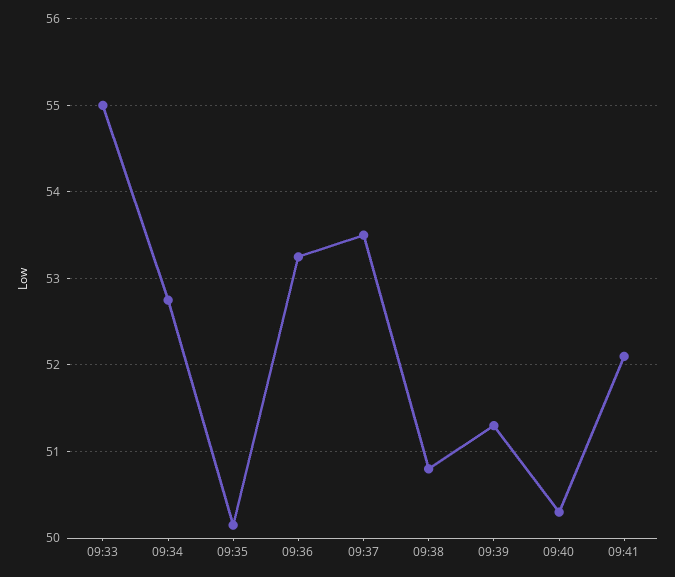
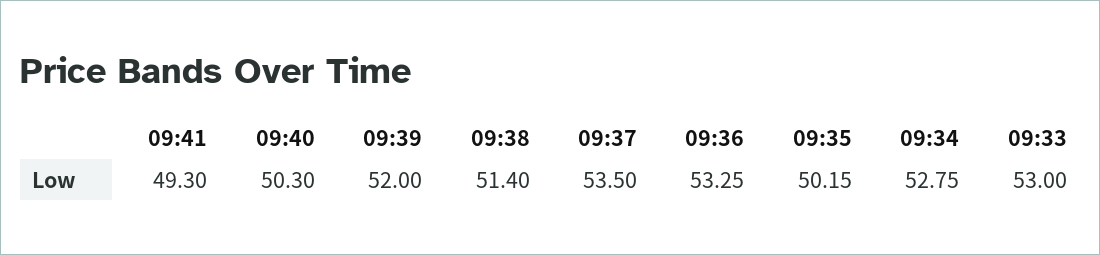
  {
-   "09:33": 55,
+   "09:33": 53,
    "09:34": 52.75,
    "09:35": 50.15,
    "09:36": 53.25,
    "09:37": 53.5,
-   "09:38": 50.8,
+   "09:38": 51.4,
-   "09:39": 51.3,
+   "09:39": 52,
    "09:40": 50.3,
-   "09:41": 52.1
+   "09:41": 49.3
  }

